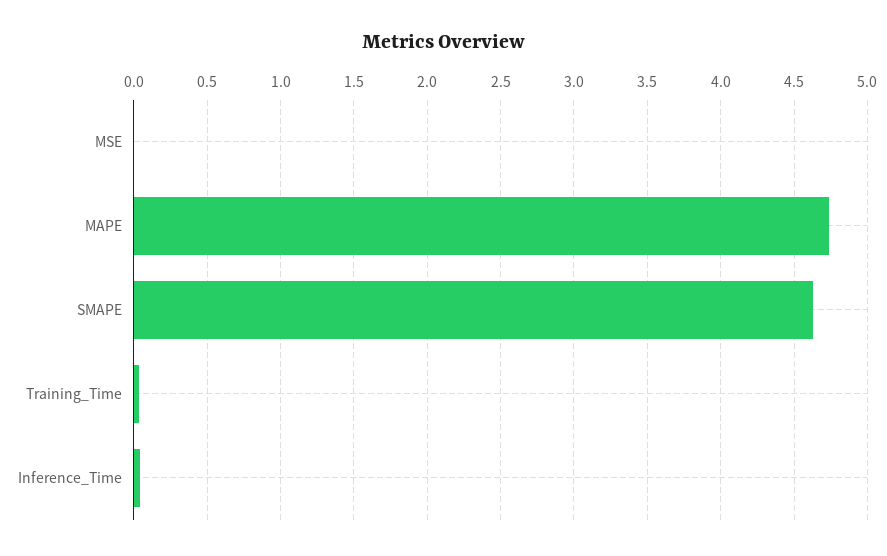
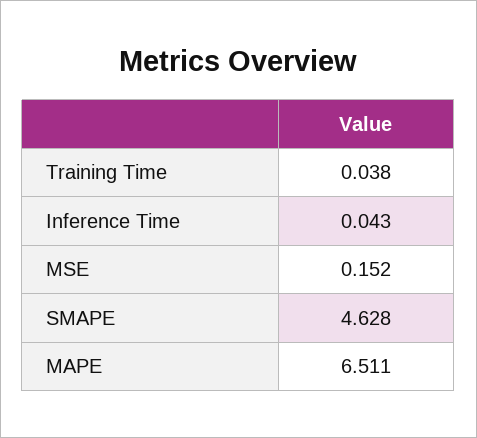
  {
-   "MSE": 0,
+   "MSE": 0.152,
-   "MAPE": 4.75,
+   "MAPE": 6.511,
    "SMAPE": 4.628,
    "Training_Time": 0.038,
    "Inference_Time": 0.043
  }

